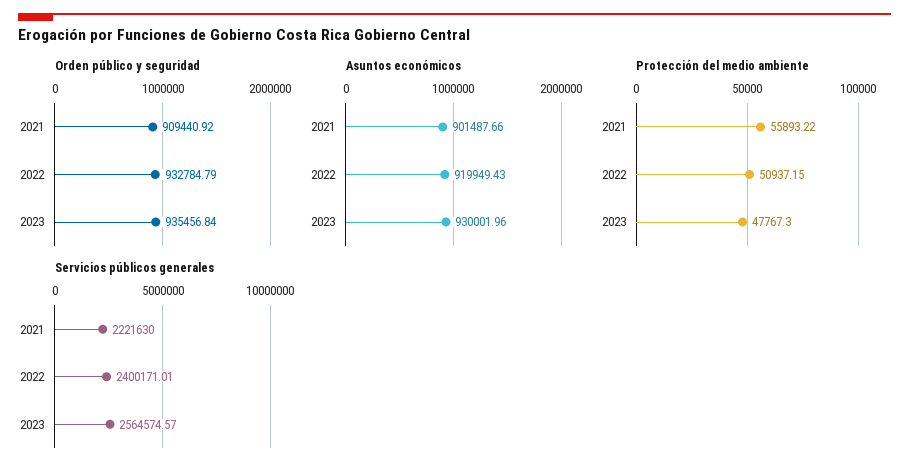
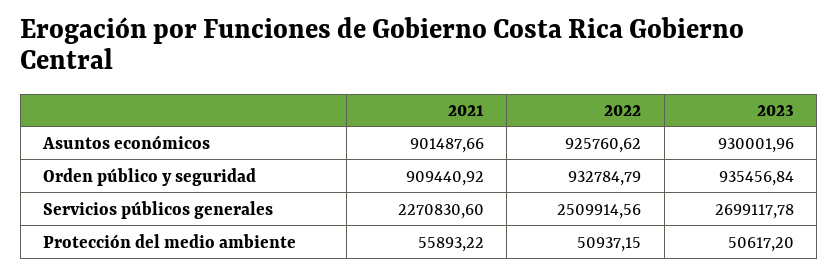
  {
    "Orden público y seguridad": {
      "2021": 909440.92,
      "2022": 932784.79,
      "2023": 935456.84
    },
    "Asuntos económicos": {
      "2021": 901487.66,
-     "2022": 919949.43,
+     "2022": 925760.62,
      "2023": 930001.96
    },
    "Protección del medio ambiente": {
      "2021": 55893.22,
      "2022": 50937.15,
-     "2023": 47767.3
+     "2023": 50617.2
    },
    "Servicios públicos generales": {
-     "2021": 2221630,
+     "2021": 2270830.6,
-     "2022": 2400171.01,
+     "2022": 2509914.56,
-     "2023": 2564574.57
+     "2023": 2699117.78
    }
  }

